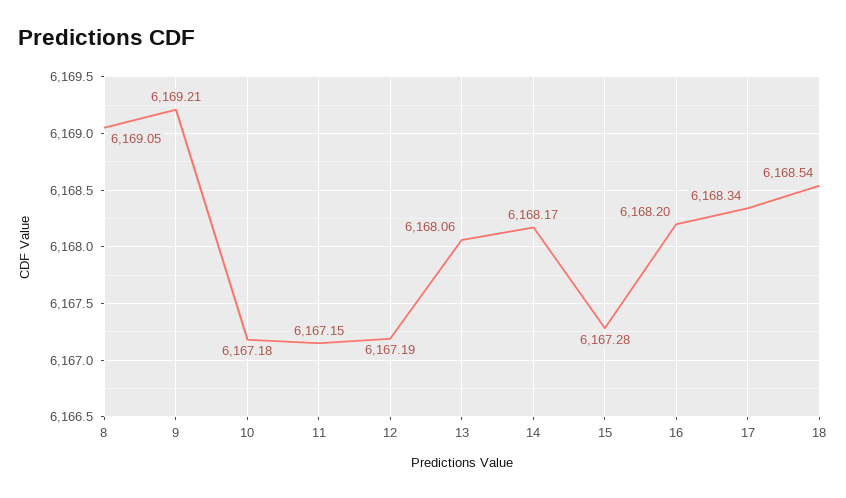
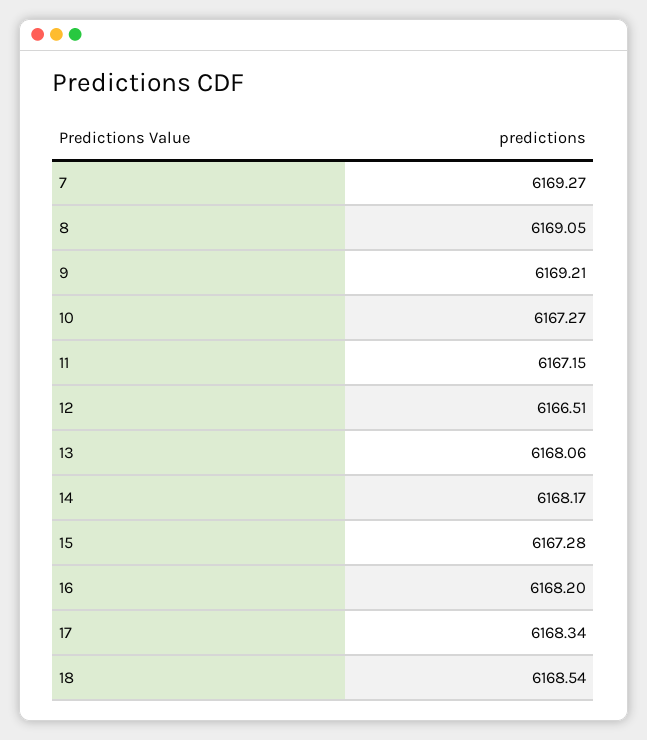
  {
    "8": 6169.05,
    "9": 6169.21,
-   "10": 6167.18,
+   "10": 6167.27,
    "11": 6167.15,
-   "12": 6167.19,
+   "12": 6166.51,
    "13": 6168.06,
    "14": 6168.17,
    "15": 6167.28,
    "16": 6168.2,
    "17": 6168.34,
-   "18": 6168.54
+   "18": 6168.54,
+   "7": 6169.27
  }

